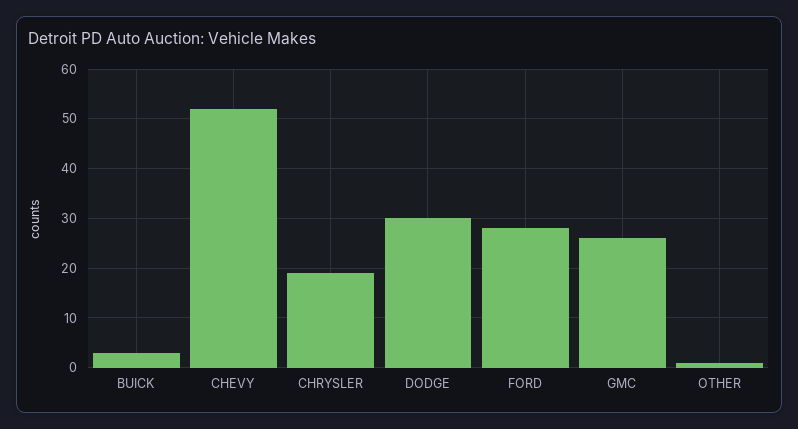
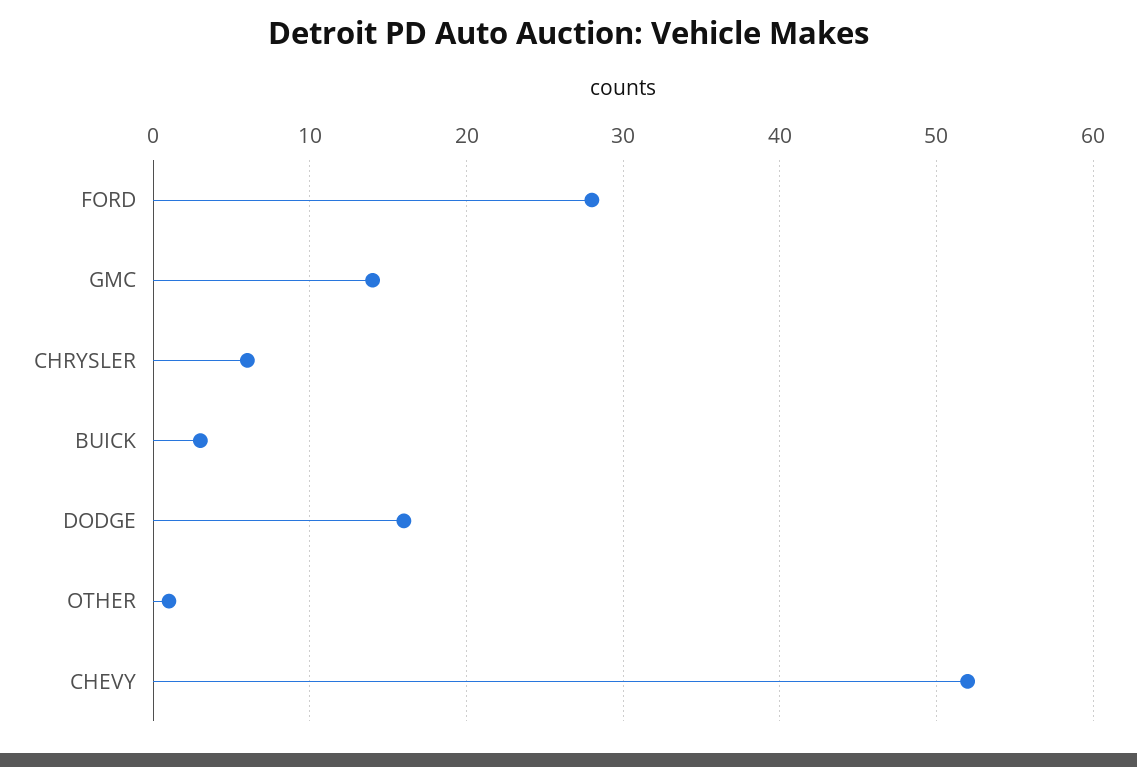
  {
    "BUICK": 3,
    "CHEVY": 52,
-   "CHRYSLER": 20,
+   "CHRYSLER": 6,
-   "DODGE": 30,
+   "DODGE": 16,
    "FORD": 28,
-   "GMC": 25,
+   "GMC": 14,
    "OTHER": 1
  }

